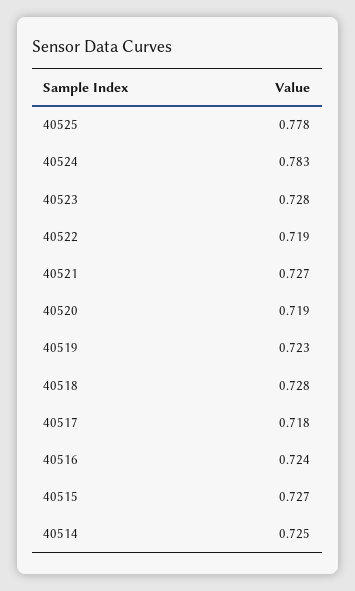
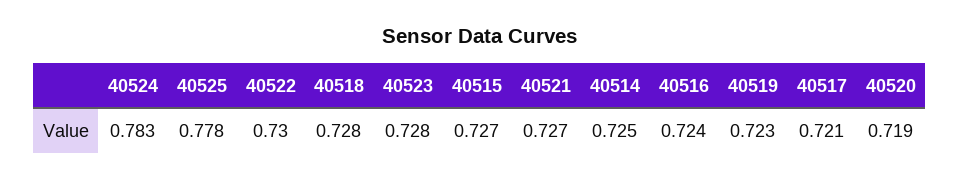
  {
    "40525": 0.778,
    "40524": 0.783,
    "40523": 0.728,
-   "40522": 0.719,
+   "40522": 0.73,
    "40521": 0.727,
    "40520": 0.719,
    "40519": 0.723,
    "40518": 0.728,
-   "40517": 0.718,
+   "40517": 0.721,
    "40516": 0.724,
    "40515": 0.727,
    "40514": 0.725
  }

